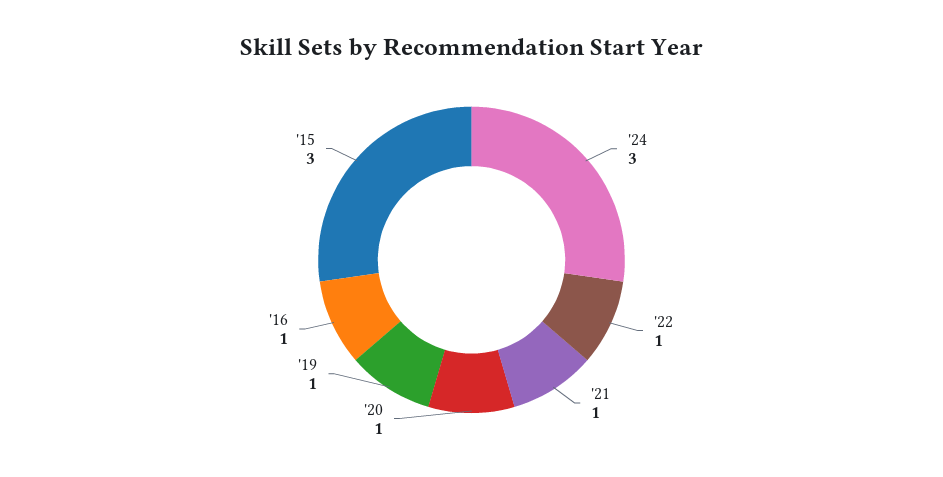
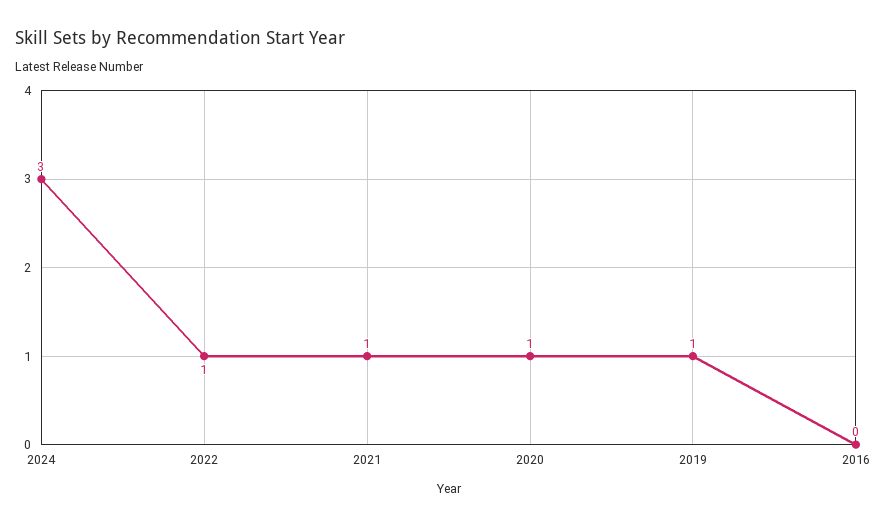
  {
    "'24": 3,
    "'22": 1,
    "'21": 1,
    "'20": 1,
    "'19": 1,
-   "'16": 1,
+   "'16": 0
-   "'15": 3
  }

